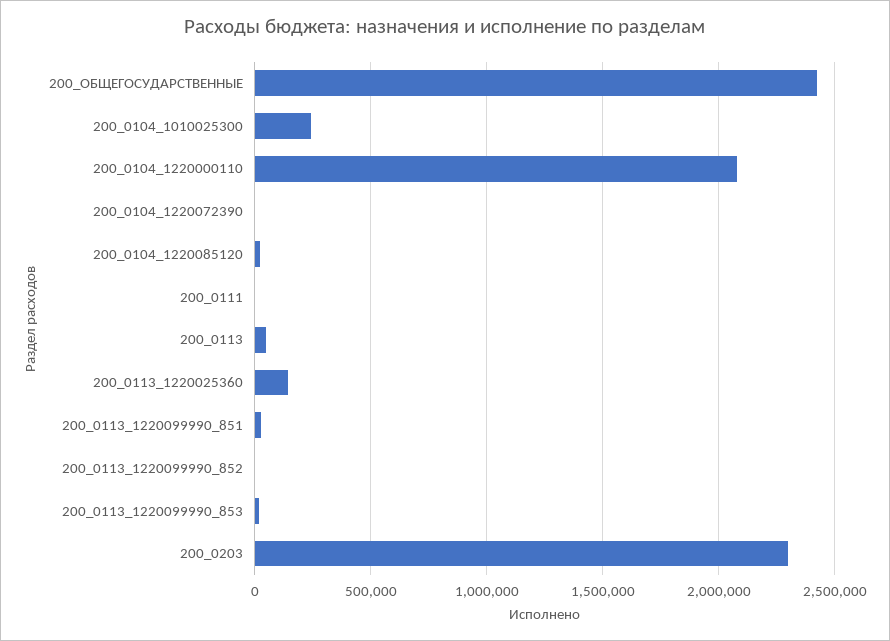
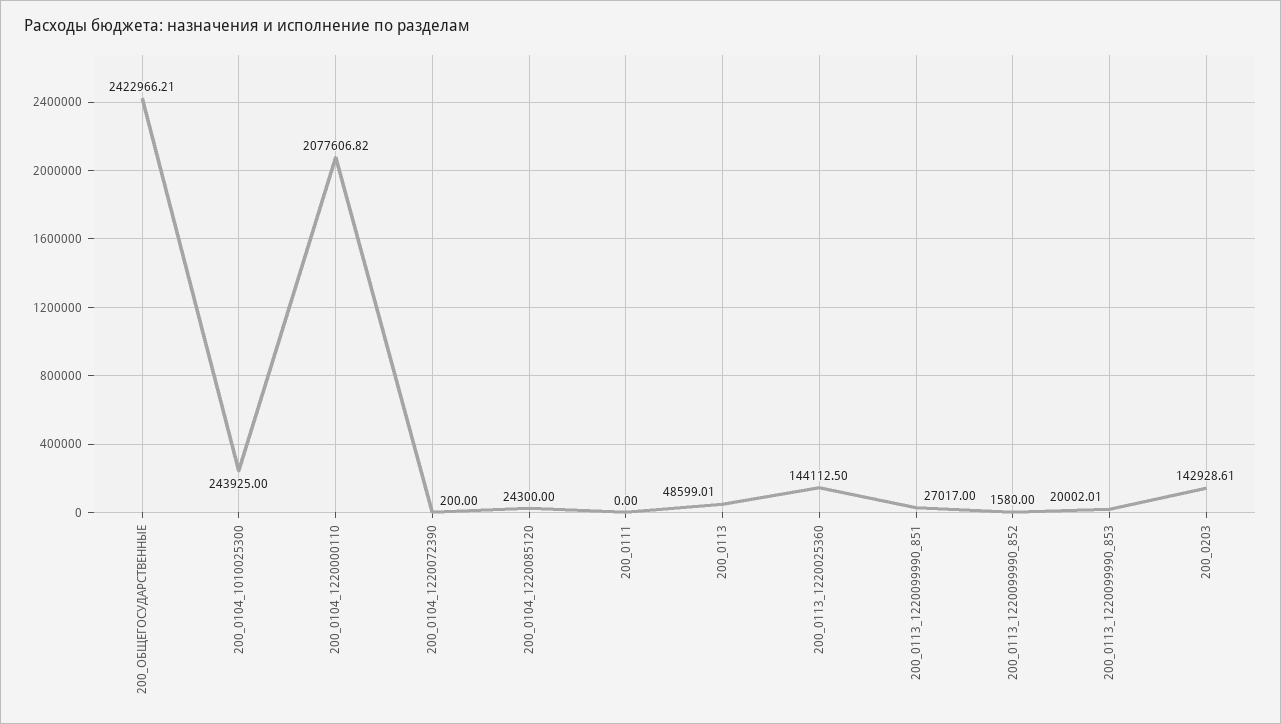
  {
    "200_ОБЩЕГОСУДАРСТВЕННЫЕ": 2422966.21,
    "200_0104_1010025300": 243925,
    "200_0104_1220000110": 2077606.82,
    "200_0104_1220072390": 200,
    "200_0104_1220085120": 24300,
    "200_0111": 0,
    "200_0113": 48599.01,
    "200_0113_1220025360": 144112.5,
    "200_0113_1220099990_851": 27017,
    "200_0113_1220099990_852": 1580,
    "200_0113_1220099990_853": 20002.01,
-   "200_0203": 2300000
+   "200_0203": 142928.61
  }

